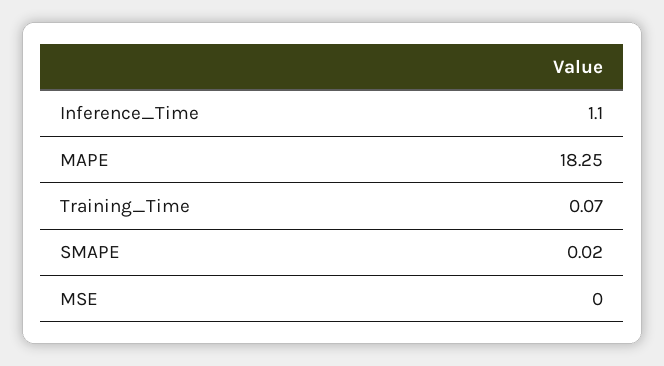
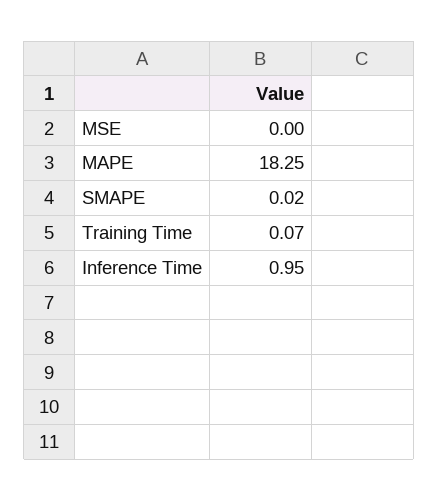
  {
-   "Inference_Time": 1.1,
+   "Inference_Time": 0.95,
    "MAPE": 18.25,
    "Training_Time": 0.07,
    "SMAPE": 0.02,
    "MSE": 0
  }

